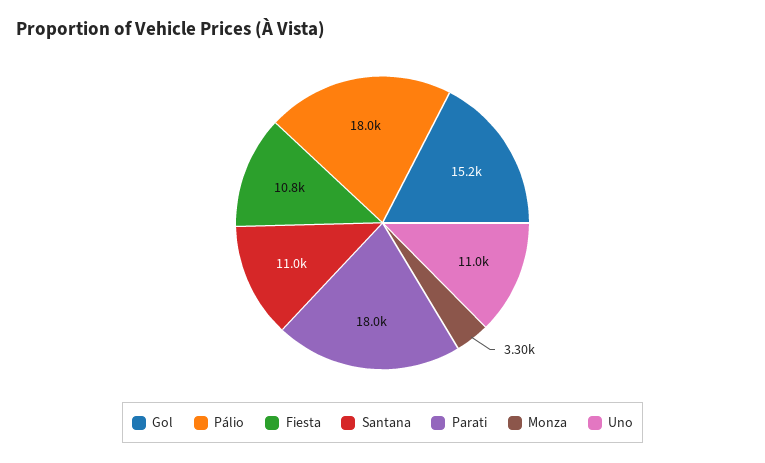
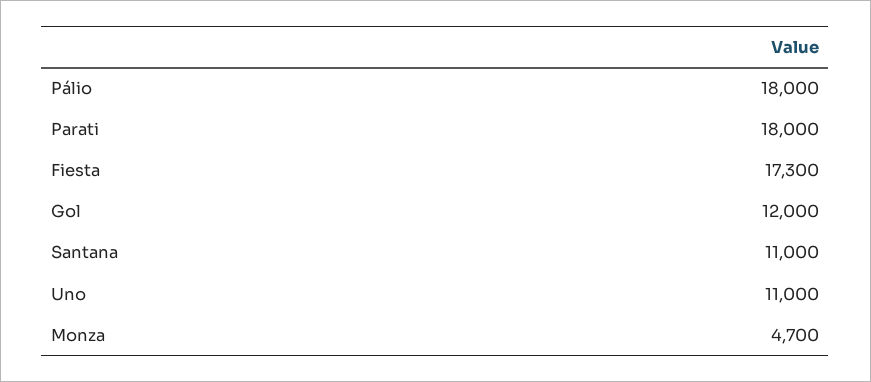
  {
-   "Gol": 15200,
+   "Gol": 12000,
    "Pálio": 18000,
-   "Fiesta": 10800,
+   "Fiesta": 17300,
    "Santana": 11000,
    "Parati": 18000,
-   "Monza": 3300,
+   "Monza": 4700,
    "Uno": 11000
  }

